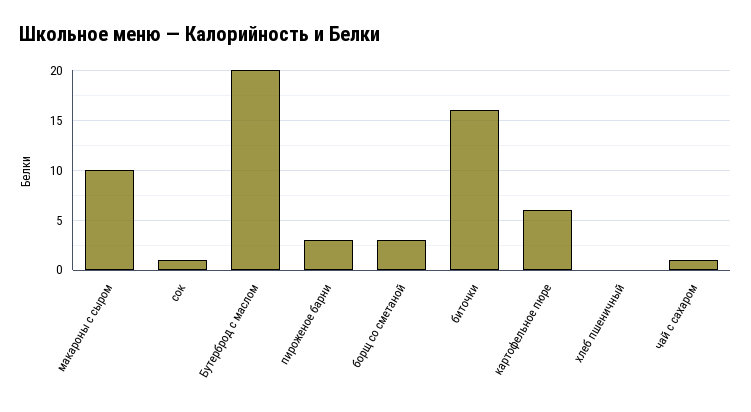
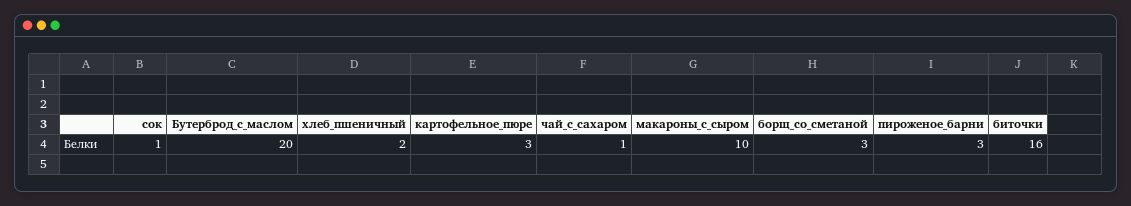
  {
    "макароны с сыром": 10,
    "сок": 1,
    "Бутерброд с маслом": 20,
    "пироженое барни": 3,
    "борщ со сметаной": 3,
    "биточки": 16,
-   "картофельное пюре": 6,
+   "картофельное пюре": 3,
-   "хлеб пшеничный": 0,
+   "хлеб пшеничный": 2,
    "чай с сахаром": 1
  }

